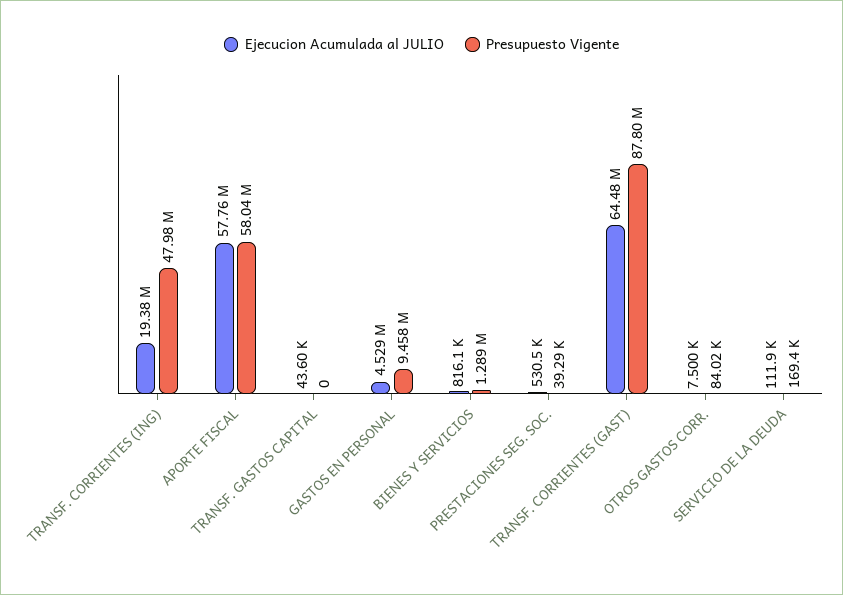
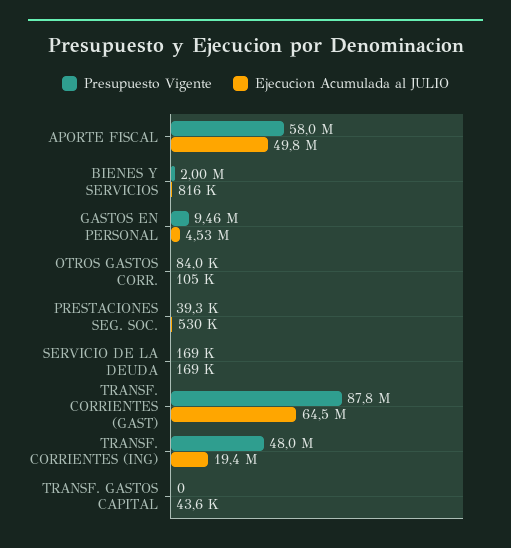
  {
    "Ejecucion Acumulada al JULIO": {
      "TRANSF. CORRIENTES (ING)": 19380000,
-     "APORTE FISCAL": 57760000,
+     "APORTE FISCAL": 49800000,
      "TRANSF. GASTOS CAPITAL": 43600,
      "GASTOS EN PERSONAL": 4529000,
      "BIENES Y SERVICIOS": 816100,
      "PRESTACIONES SEG. SOC.": 530500,
      "TRANSF. CORRIENTES (GAST)": 64480000,
-     "OTROS GASTOS CORR.": 7500,
+     "OTROS GASTOS CORR.": 105000,
-     "SERVICIO DE LA DEUDA": 111900
+     "SERVICIO DE LA DEUDA": 169000
    },
    "Presupuesto Vigente": {
      "TRANSF. CORRIENTES (ING)": 47980000,
      "APORTE FISCAL": 58040000,
      "TRANSF. GASTOS CAPITAL": 0,
      "GASTOS EN PERSONAL": 9458000,
-     "BIENES Y SERVICIOS": 1289000,
+     "BIENES Y SERVICIOS": 2000000,
      "PRESTACIONES SEG. SOC.": 39290,
      "TRANSF. CORRIENTES (GAST)": 87800000,
      "OTROS GASTOS CORR.": 84020,
      "SERVICIO DE LA DEUDA": 169400
    }
  }

